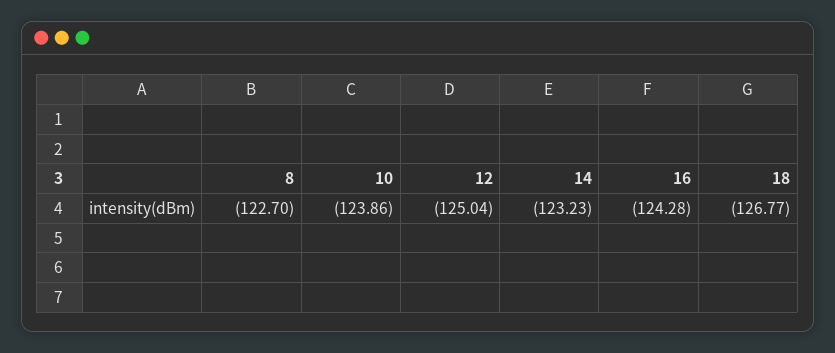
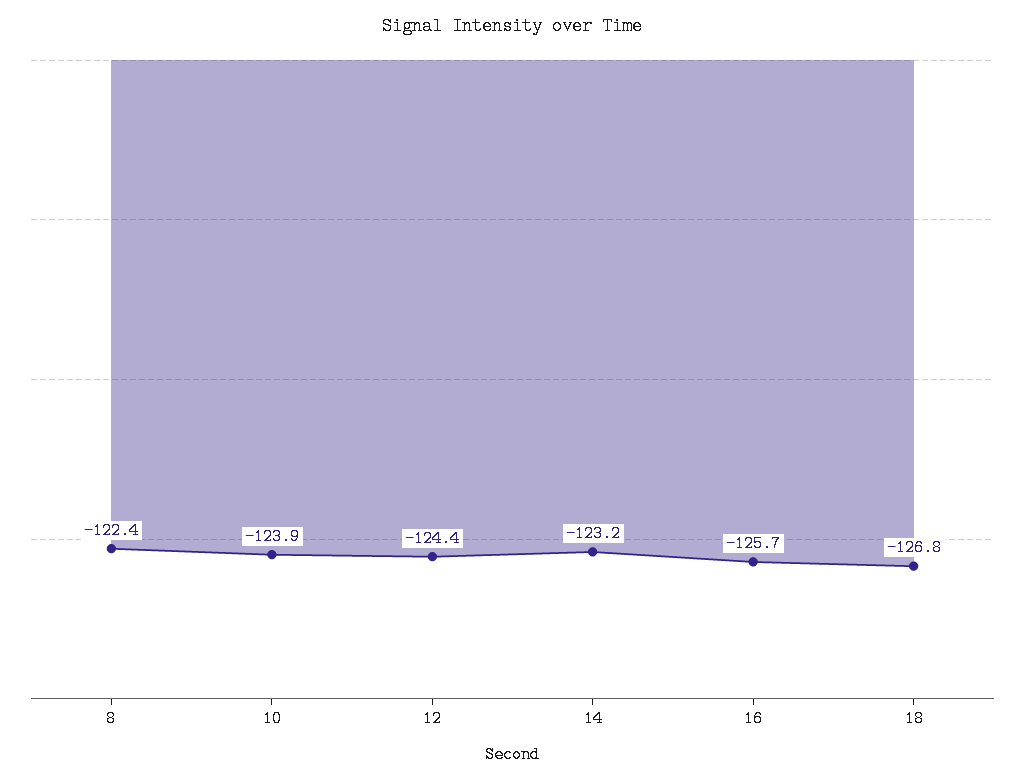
  {
-   "8": -122.7,
+   "8": -122.4,
    "10": -123.86,
-   "12": -125.04,
+   "12": -124.4,
    "14": -123.23,
-   "16": -124.28,
+   "16": -125.7,
    "18": -126.77
  }

